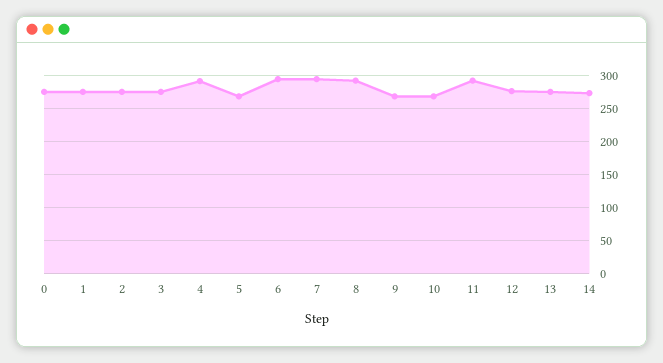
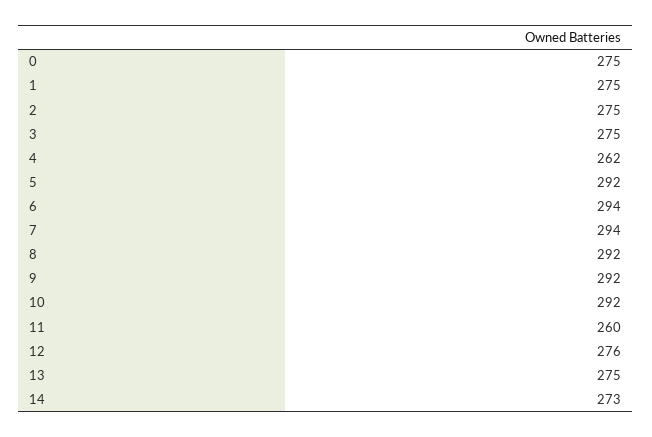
  {
    "0": 275,
    "1": 275,
    "2": 275,
    "3": 275,
-   "4": 290,
+   "4": 262,
-   "5": 270,
+   "5": 292,
    "6": 294,
    "7": 294,
    "8": 292,
-   "9": 270,
+   "9": 292,
-   "10": 270,
+   "10": 292,
-   "11": 290,
+   "11": 260,
    "12": 276,
    "13": 275,
    "14": 273
  }

